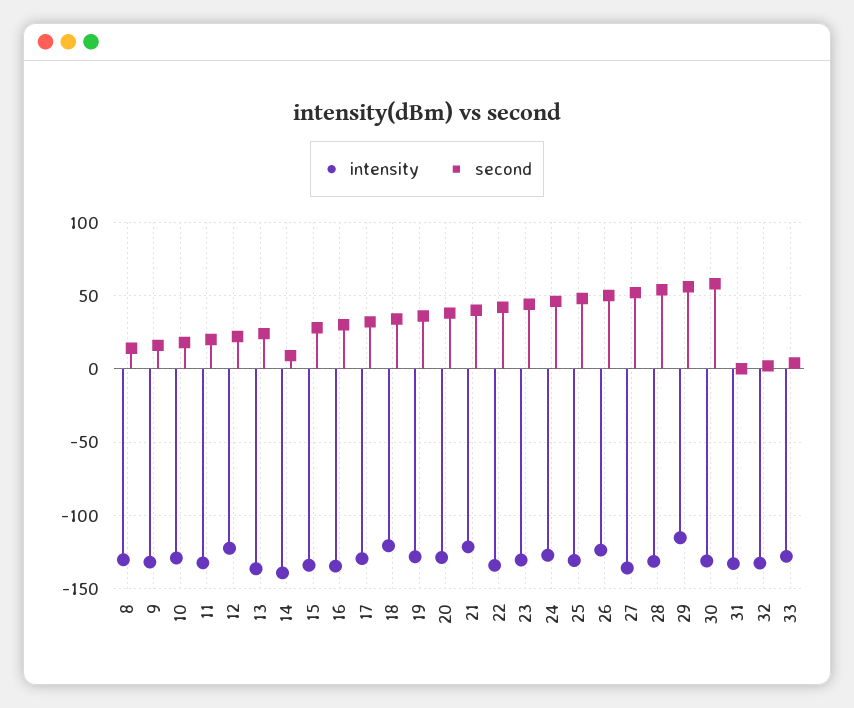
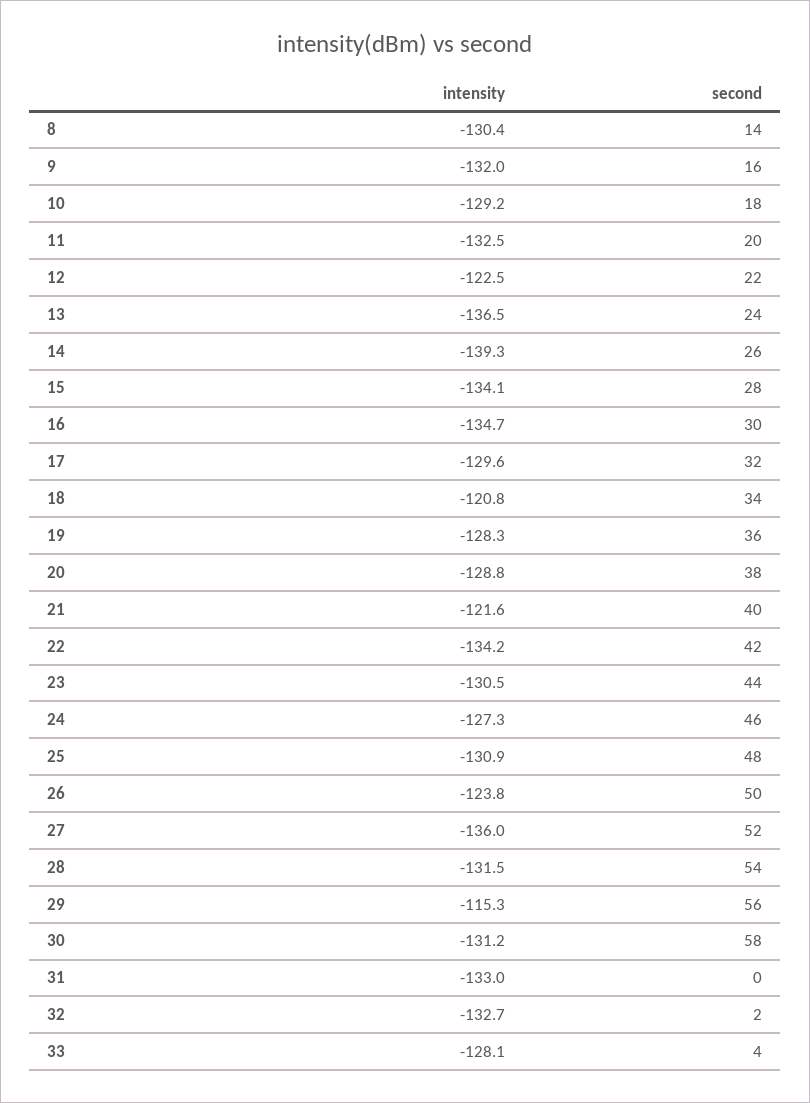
  {
    "intensity": {
      "8": -130.4,
      "9": -132,
      "10": -129.2,
      "11": -132.5,
      "12": -122.5,
      "13": -136.5,
      "14": -139.3,
      "15": -134.1,
      "16": -134.7,
      "17": -129.6,
      "18": -120.8,
      "19": -128.3,
      "20": -128.8,
      "21": -121.6,
      "22": -134.2,
      "23": -130.5,
      "24": -127.3,
      "25": -130.9,
      "26": -123.8,
      "27": -136,
      "28": -131.5,
      "29": -115.3,
      "30": -131.2,
      "31": -133,
      "32": -132.7,
      "33": -128.1
    },
    "second": {
      "8": 14,
      "9": 16,
      "10": 18,
      "11": 20,
      "12": 22,
      "13": 24,
-     "14": 10,
+     "14": 26,
      "15": 28,
      "16": 30,
      "17": 32,
      "18": 34,
      "19": 36,
      "20": 38,
      "21": 40,
      "22": 42,
      "23": 44,
      "24": 46,
      "25": 48,
      "26": 50,
      "27": 52,
      "28": 54,
      "29": 56,
      "30": 58,
      "31": 0,
      "32": 2,
      "33": 4
    }
  }

